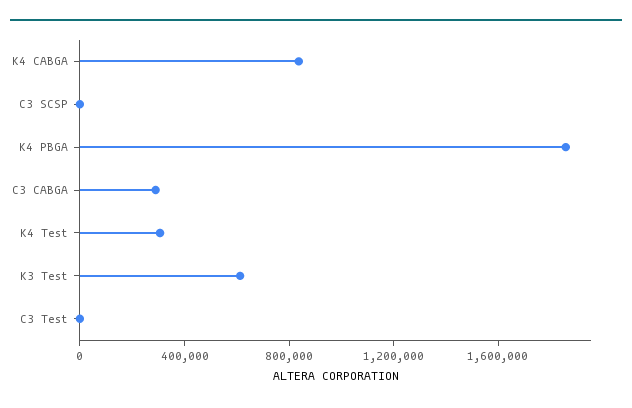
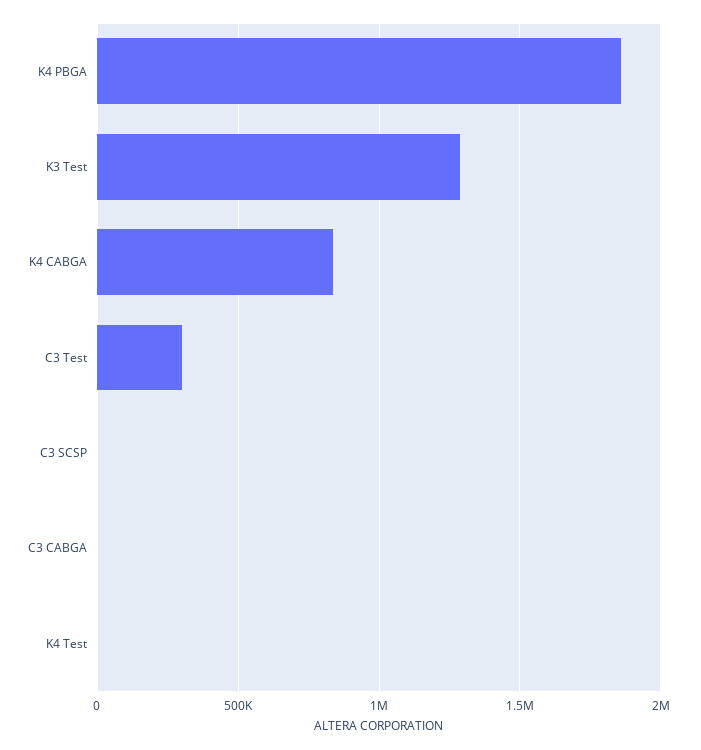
  {
    "K4 CABGA": 850000,
    "C3 SCSP": 0,
    "K4 PBGA": 1850000,
-   "C3 CABGA": 300000,
+   "C3 CABGA": 0,
-   "K4 Test": 300000,
+   "K4 Test": 0,
-   "K3 Test": 600000,
+   "K3 Test": 1300000,
-   "C3 Test": 0
+   "C3 Test": 300000
  }

